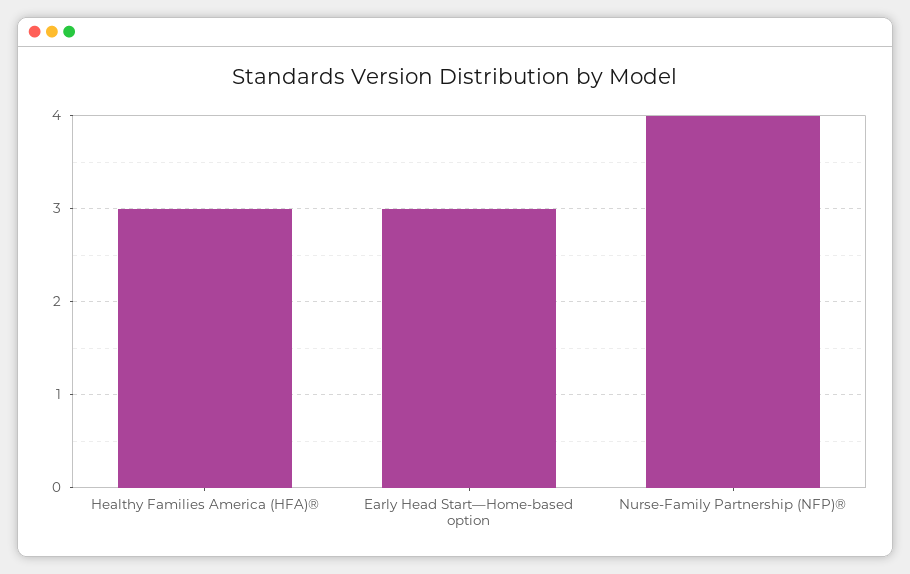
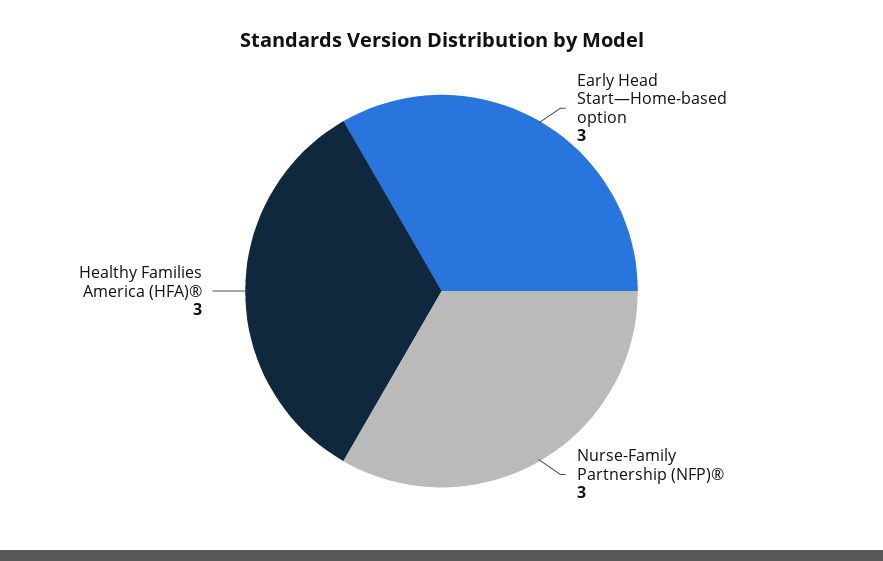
  {
    "Healthy Families America (HFA)®": 3,
    "Early Head Start—Home-based option": 3,
-   "Nurse-Family Partnership (NFP)®": 4
+   "Nurse-Family Partnership (NFP)®": 3
  }

